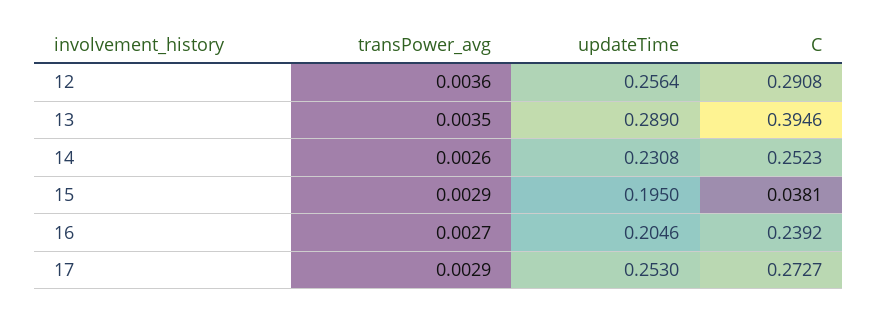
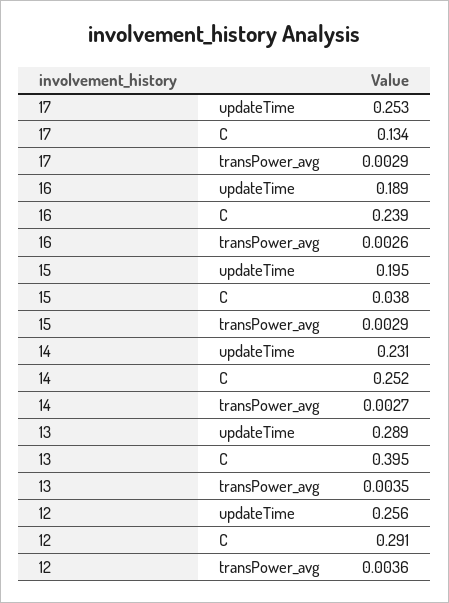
  {
    "transPower_avg": {
      "12": 0.0036,
      "13": 0.0035,
-     "14": 0.0026,
+     "14": 0.0027,
      "15": 0.0029,
-     "16": 0.0027,
+     "16": 0.0026,
      "17": 0.0029
    },
    "updateTime": {
      "12": 0.2564,
      "13": 0.289,
      "14": 0.2308,
      "15": 0.195,
-     "16": 0.2046,
+     "16": 0.189,
      "17": 0.253
    },
    "C": {
      "12": 0.2908,
      "13": 0.3946,
      "14": 0.2523,
      "15": 0.0381,
      "16": 0.2392,
-     "17": 0.2727
+     "17": 0.134
    }
  }

